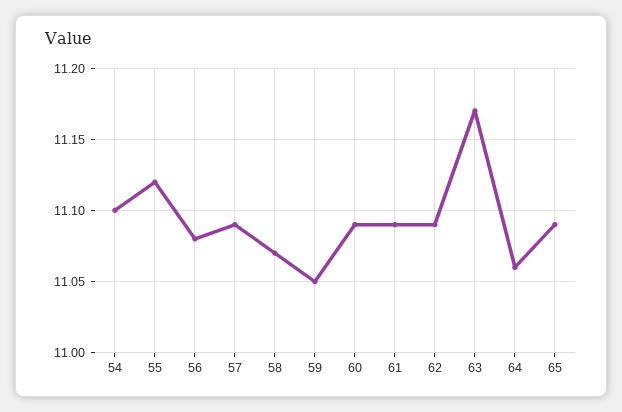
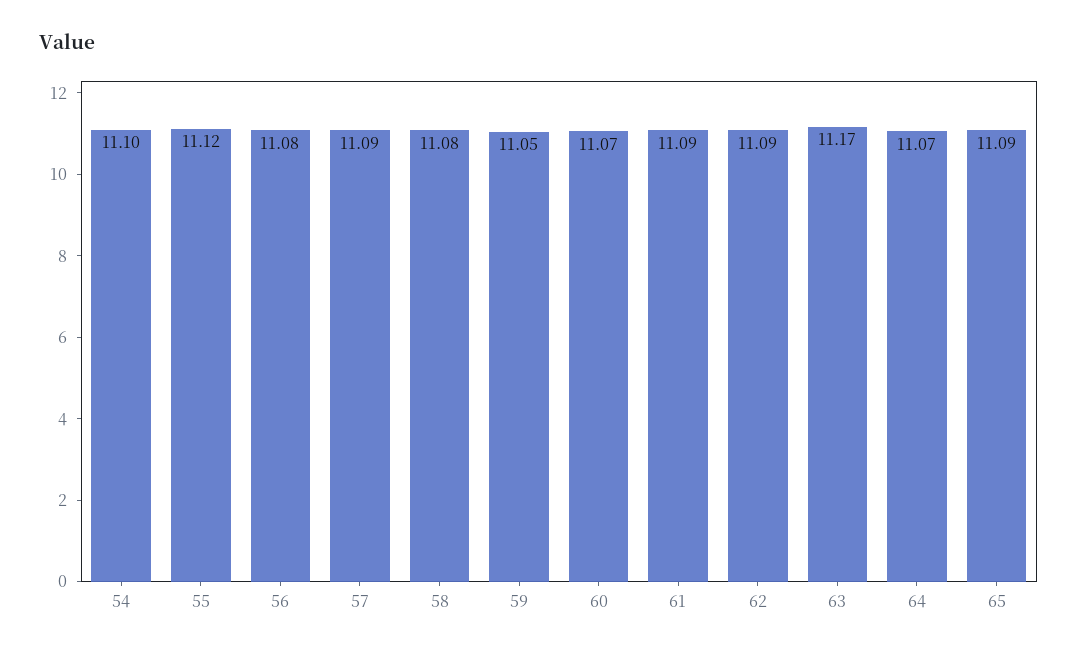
  {
    "54": 11.1,
    "55": 11.12,
    "56": 11.08,
    "57": 11.09,
-   "58": 11.07,
+   "58": 11.08,
    "59": 11.05,
-   "60": 11.09,
+   "60": 11.07,
    "61": 11.09,
    "62": 11.09,
    "63": 11.17,
-   "64": 11.06,
+   "64": 11.07,
    "65": 11.09
  }

